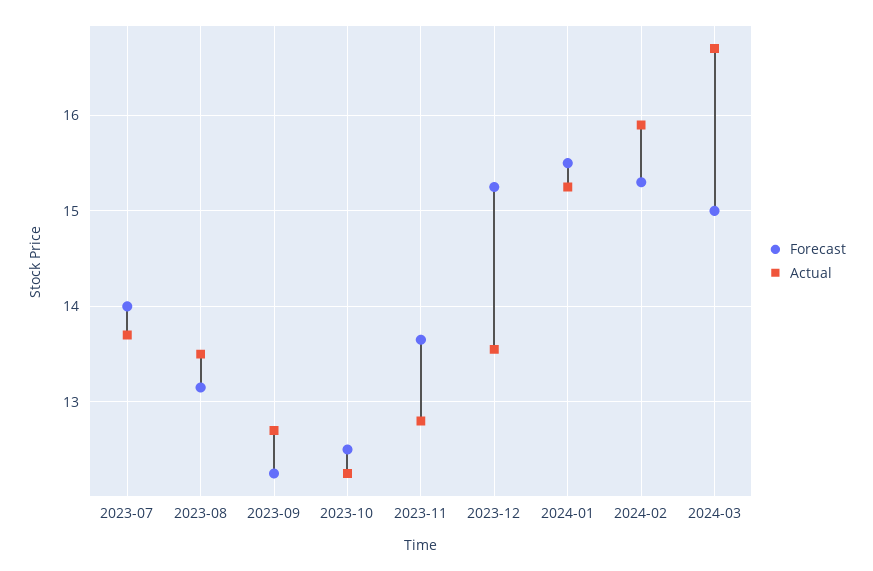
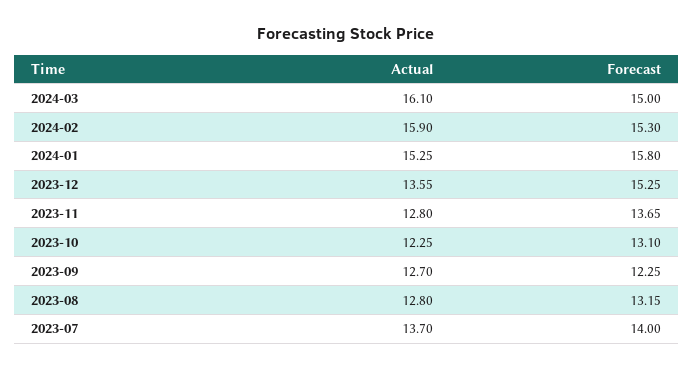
  {
    "Forecast": {
      "2023-07": 14,
      "2023-08": 13.15,
      "2023-09": 12.25,
-     "2023-10": 12.5,
+     "2023-10": 13.1,
      "2023-11": 13.65,
      "2023-12": 15.25,
-     "2024-01": 15.5,
+     "2024-01": 15.8,
      "2024-02": 15.3,
      "2024-03": 15
    },
    "Actual": {
      "2023-07": 13.7,
-     "2023-08": 13.5,
+     "2023-08": 12.8,
      "2023-09": 12.7,
      "2023-10": 12.25,
      "2023-11": 12.8,
      "2023-12": 13.55,
      "2024-01": 15.25,
      "2024-02": 15.9,
-     "2024-03": 16.7
+     "2024-03": 16.1
    }
  }

